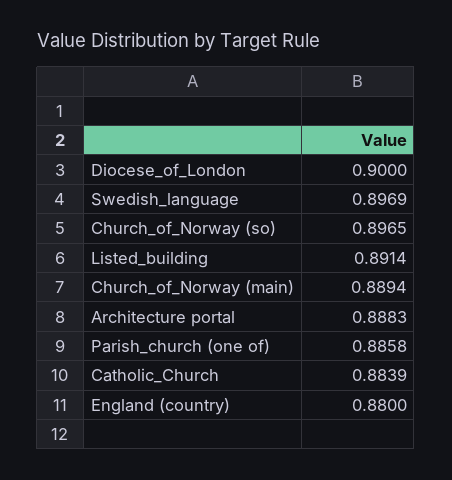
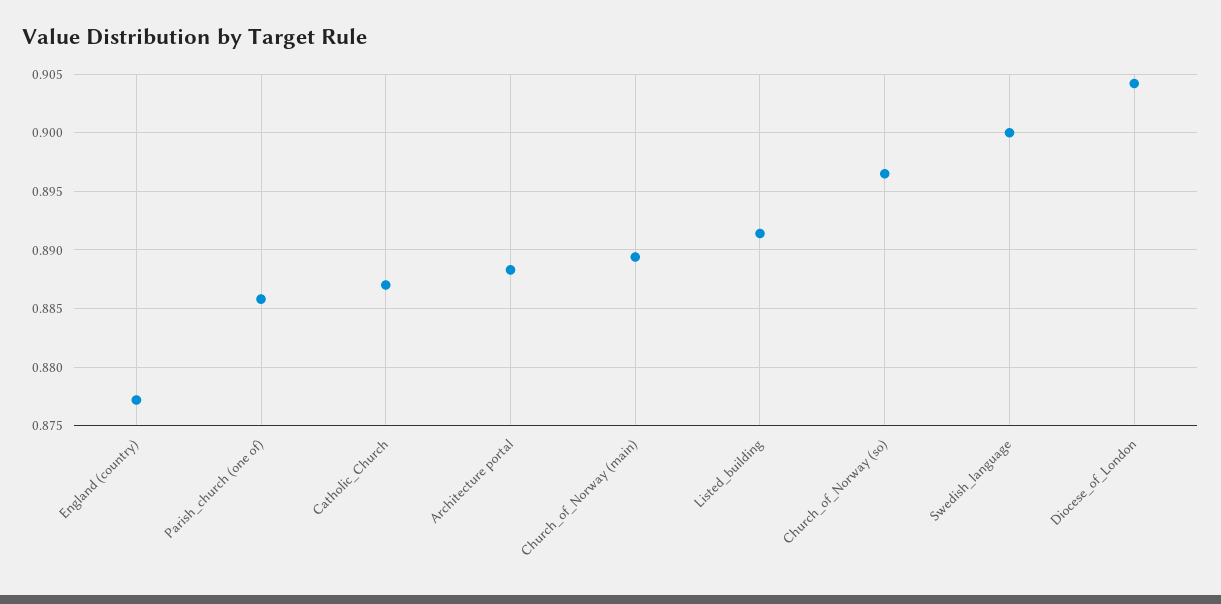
  {
-   "Diocese_of_London": 0.9,
+   "Diocese_of_London": 0.904,
-   "Swedish_language": 0.8969,
+   "Swedish_language": 0.9,
    "Church_of_Norway (so)": 0.8965,
    "Listed_building": 0.8914,
    "Church_of_Norway (main)": 0.8894,
    "Architecture portal": 0.8883,
    "Parish_church (one of)": 0.8858,
-   "Catholic_Church": 0.8839,
+   "Catholic_Church": 0.887,
-   "England (country)": 0.88
+   "England (country)": 0.877
  }

